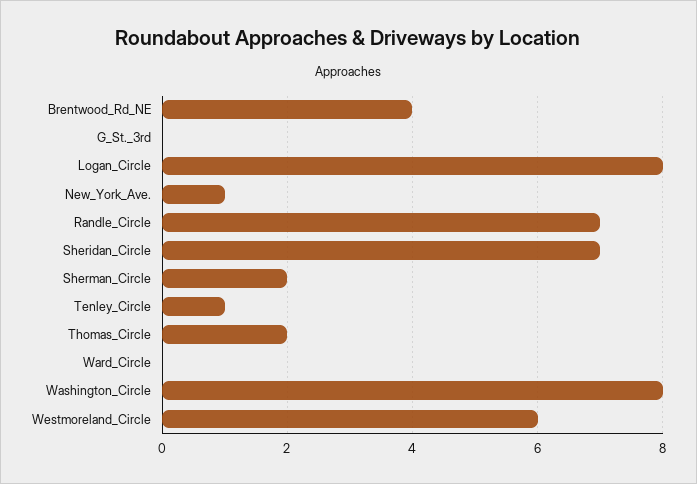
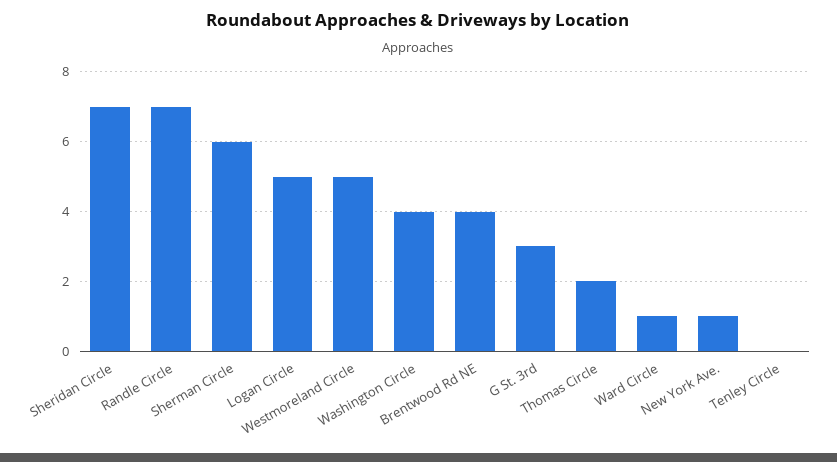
  {
    "Brentwood_Rd_NE": 4,
-   "G_St._3rd": 0,
+   "G_St._3rd": 3,
-   "Logan_Circle": 8,
+   "Logan_Circle": 5,
    "New_York_Ave.": 1,
    "Randle_Circle": 7,
    "Sheridan_Circle": 7,
-   "Sherman_Circle": 2,
+   "Sherman_Circle": 6,
-   "Tenley_Circle": 1,
+   "Tenley_Circle": 0,
    "Thomas_Circle": 2,
-   "Ward_Circle": 0,
+   "Ward_Circle": 1,
-   "Washington_Circle": 8,
+   "Washington_Circle": 4,
-   "Westmoreland_Circle": 6
+   "Westmoreland_Circle": 5
  }

